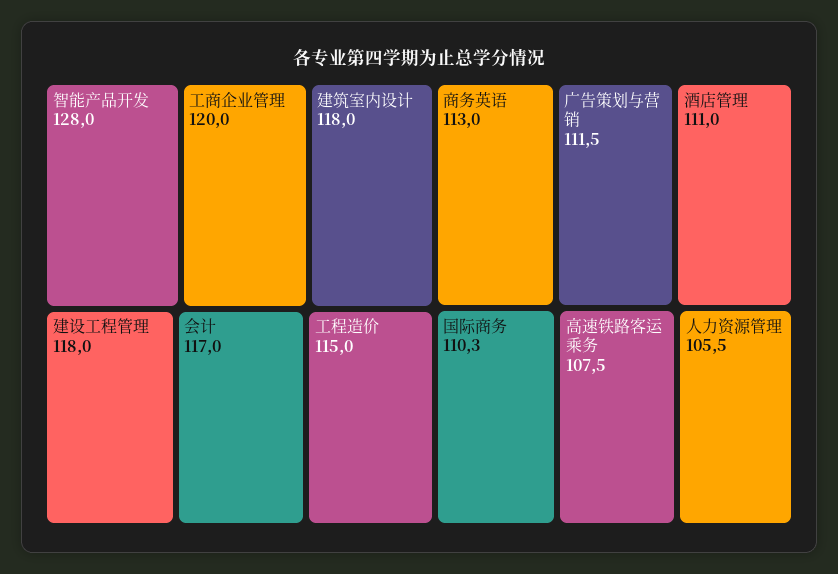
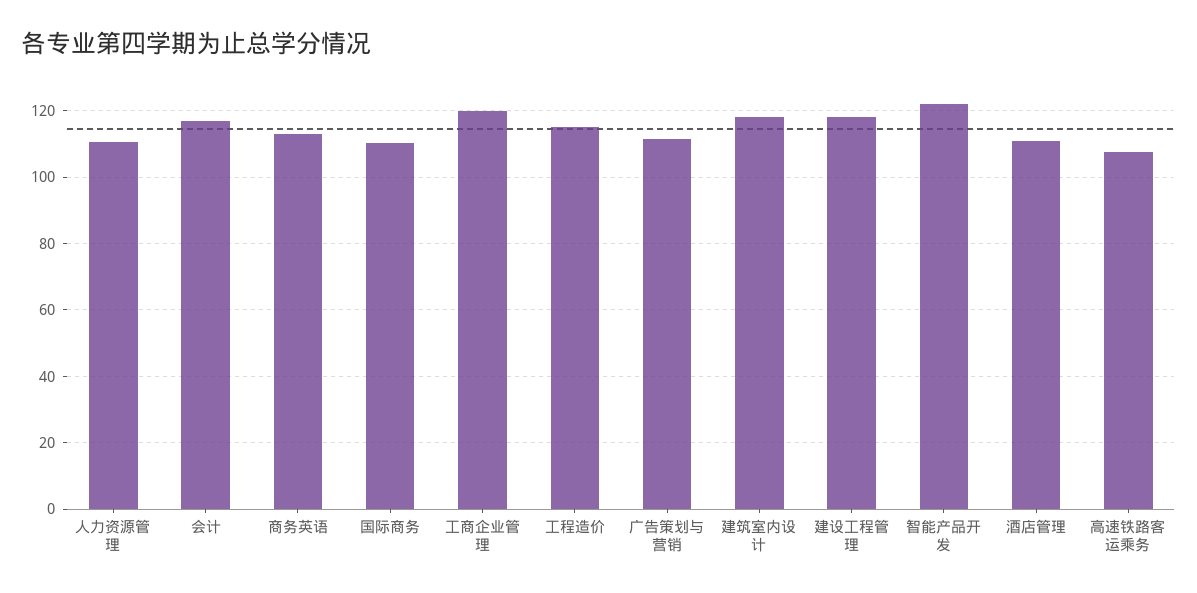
  {
-   "智能产品开发": 128,
+   "智能产品开发": 122,
    "工商企业管理": 120,
    "建筑室内设计": 118,
    "建设工程管理": 118,
    "会计": 117,
    "工程造价": 115,
    "商务英语": 113,
    "广告策划与营销": 111.5,
    "酒店管理": 111,
    "国际商务": 110.3,
    "高速铁路客运乘务": 107.5,
-   "人力资源管理": 105.5
+   "人力资源管理": 110
  }

